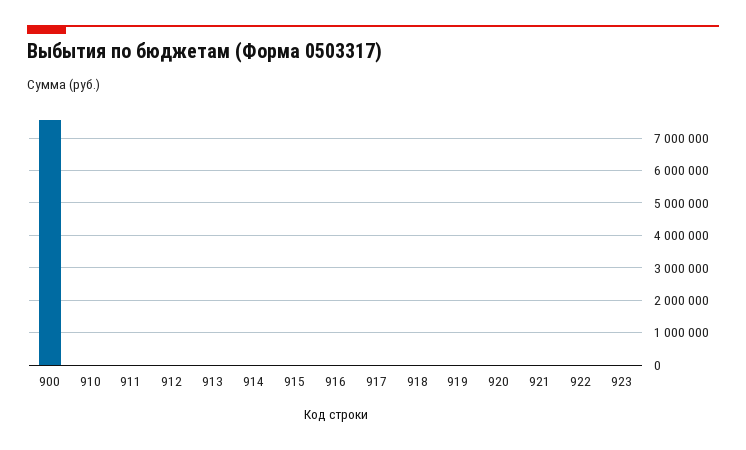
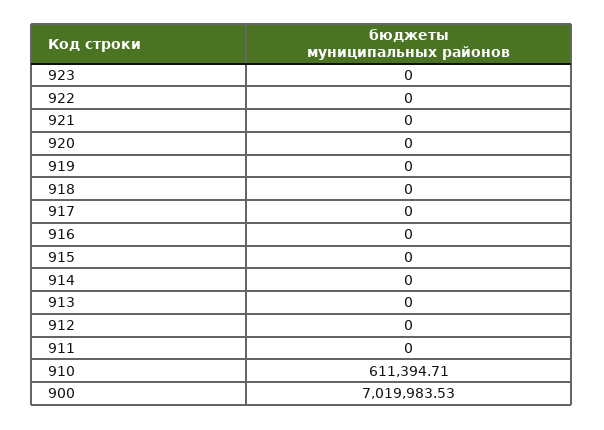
  {
-   "900": 7600000,
+   "900": 7019983.53,
-   "910": 0,
+   "910": 611394.71,
    "911": 0,
    "912": 0,
    "913": 0,
    "914": 0,
    "915": 0,
    "916": 0,
    "917": 0,
    "918": 0,
    "919": 0,
    "920": 0,
    "921": 0,
    "922": 0,
    "923": 0
  }

